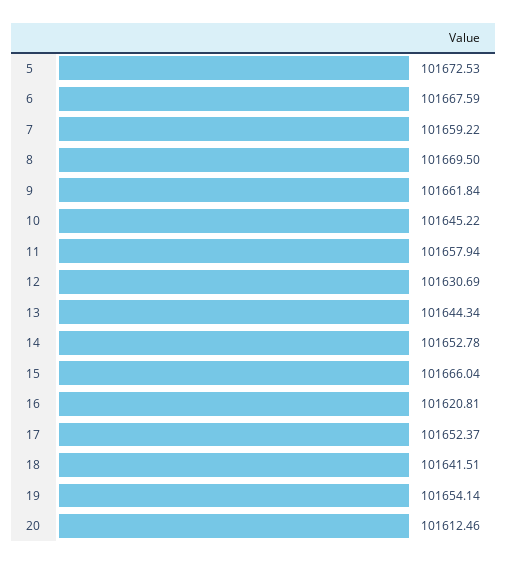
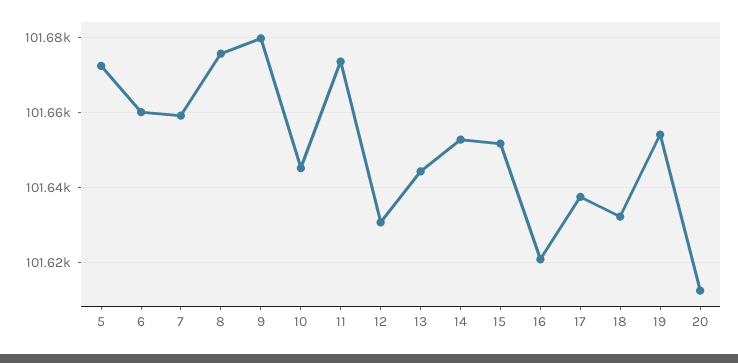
  {
    "5": 101672.53,
-   "6": 101667.59,
+   "6": 101660,
    "7": 101659.22,
-   "8": 101669.5,
+   "8": 101676,
-   "9": 101661.84,
+   "9": 101680,
    "10": 101645.22,
-   "11": 101657.94,
+   "11": 101674,
    "12": 101630.69,
    "13": 101644.34,
    "14": 101652.78,
-   "15": 101666.04,
+   "15": 101652,
    "16": 101620.81,
-   "17": 101652.37,
+   "17": 101638,
-   "18": 101641.51,
+   "18": 101632,
    "19": 101654.14,
    "20": 101612.46
  }

